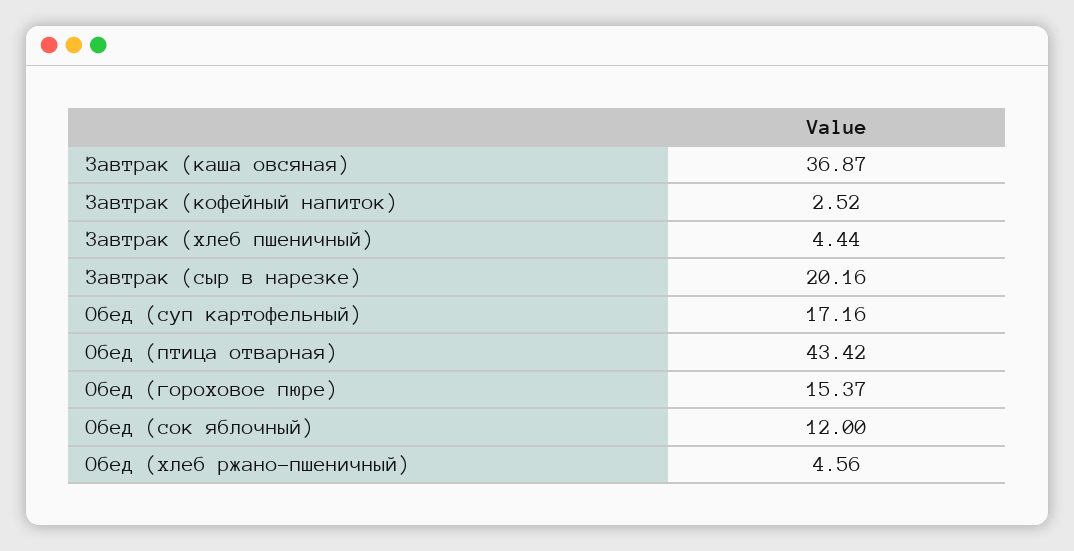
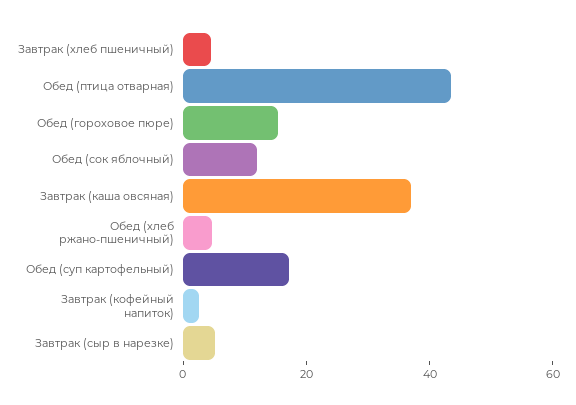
  {
    "Завтрак (каша овсяная)": 36.87,
    "Завтрак (кофейный напиток)": 2.52,
    "Завтрак (хлеб пшеничный)": 4.44,
-   "Завтрак (сыр в нарезке)": 20.16,
+   "Завтрак (сыр в нарезке)": 5,
    "Обед (суп картофельный)": 17.16,
    "Обед (птица отварная)": 43.42,
    "Обед (гороховое пюре)": 15.37,
    "Обед (сок яблочный)": 12,
    "Обед (хлеб ржано-пшеничный)": 4.56
  }

